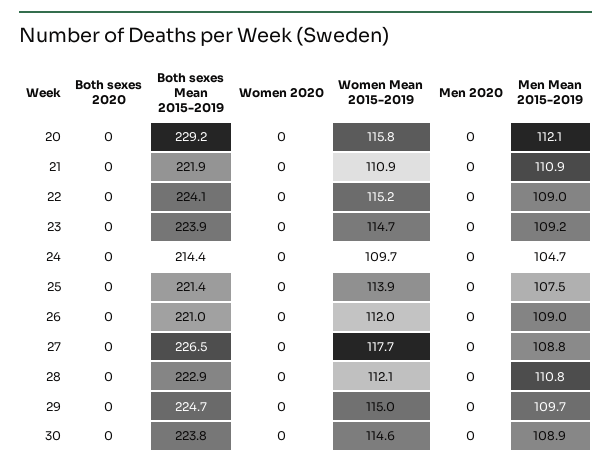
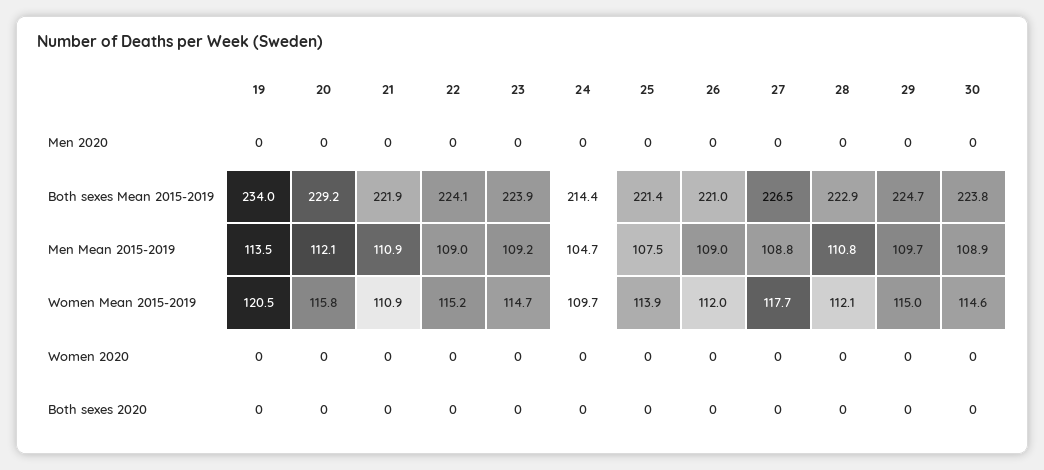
  {
    "Both sexes 2020": {
      "20": 0,
      "21": 0,
      "22": 0,
      "23": 0,
      "24": 0,
      "25": 0,
      "26": 0,
      "27": 0,
      "28": 0,
      "29": 0,
-     "30": 0
+     "30": 0,
+     "19": 0
    },
    "Both sexes Mean 2015-2019": {
      "20": 229.2,
      "21": 221.9,
      "22": 224.1,
      "23": 223.9,
      "24": 214.4,
      "25": 221.4,
      "26": 221,
      "27": 226.5,
      "28": 222.9,
      "29": 224.7,
-     "30": 223.8
+     "30": 223.8,
+     "19": 234
    },
    "Women 2020": {
      "20": 0,
      "21": 0,
      "22": 0,
      "23": 0,
      "24": 0,
      "25": 0,
      "26": 0,
      "27": 0,
      "28": 0,
      "29": 0,
-     "30": 0
+     "30": 0,
+     "19": 0
    },
    "Women Mean 2015-2019": {
      "20": 115.8,
      "21": 110.9,
      "22": 115.2,
      "23": 114.7,
      "24": 109.7,
      "25": 113.9,
      "26": 112,
      "27": 117.7,
      "28": 112.1,
      "29": 115,
-     "30": 114.6
+     "30": 114.6,
+     "19": 120.5
    },
    "Men 2020": {
      "20": 0,
      "21": 0,
      "22": 0,
      "23": 0,
      "24": 0,
      "25": 0,
      "26": 0,
      "27": 0,
      "28": 0,
      "29": 0,
-     "30": 0
+     "30": 0,
+     "19": 0
    },
    "Men Mean 2015-2019": {
      "20": 112.1,
      "21": 110.9,
      "22": 109,
      "23": 109.2,
      "24": 104.7,
      "25": 107.5,
      "26": 109,
      "27": 108.8,
      "28": 110.8,
      "29": 109.7,
-     "30": 108.9
+     "30": 108.9,
+     "19": 113.5
    }
  }

